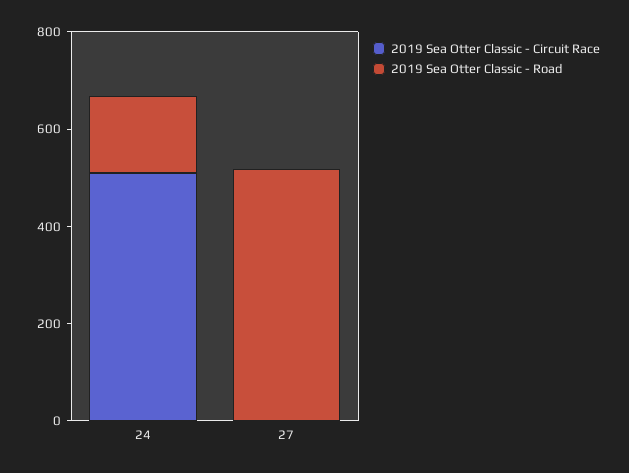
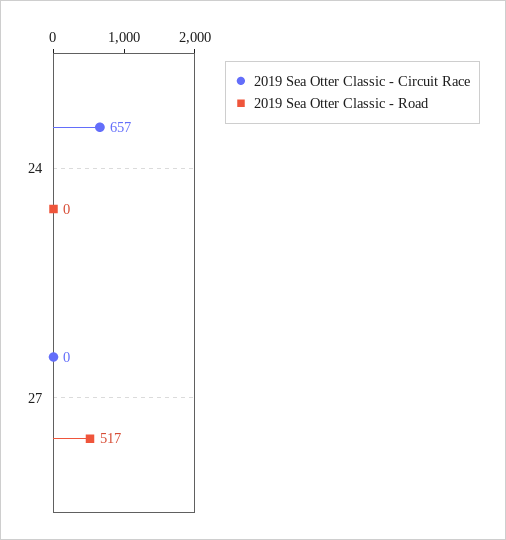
  {
    "2019 Sea Otter Classic - Circuit Race": {
-     "24": 500,
+     "24": 657,
      "27": 0
    },
    "2019 Sea Otter Classic - Road": {
-     "24": 150,
+     "24": 0,
      "27": 517
    }
  }

